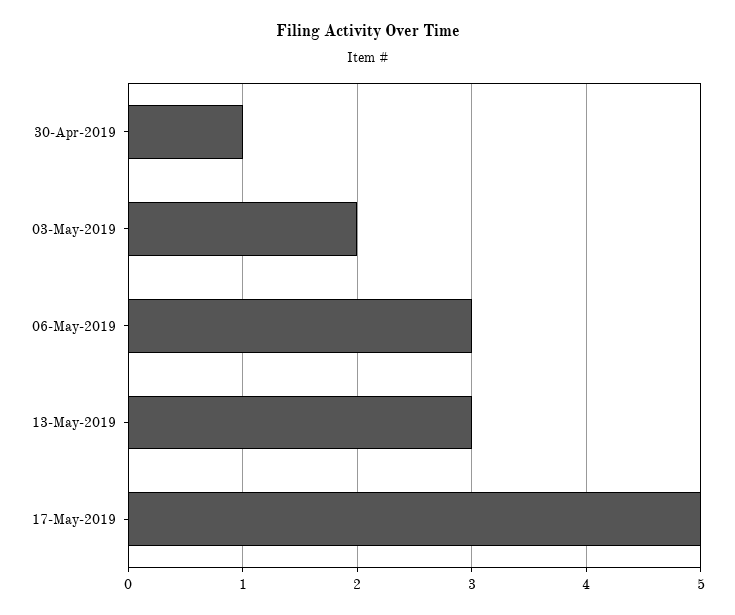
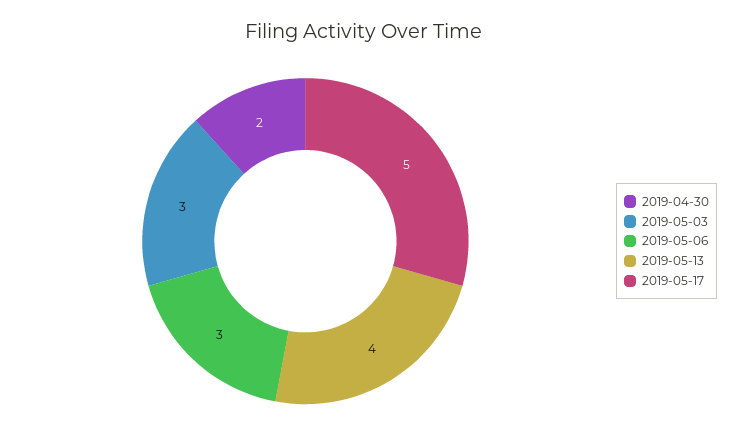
  {
-   "30-Apr-2019": 1,
+   "30-Apr-2019": 2,
-   "03-May-2019": 2,
+   "03-May-2019": 3,
    "06-May-2019": 3,
-   "13-May-2019": 3,
+   "13-May-2019": 4,
    "17-May-2019": 5
  }

